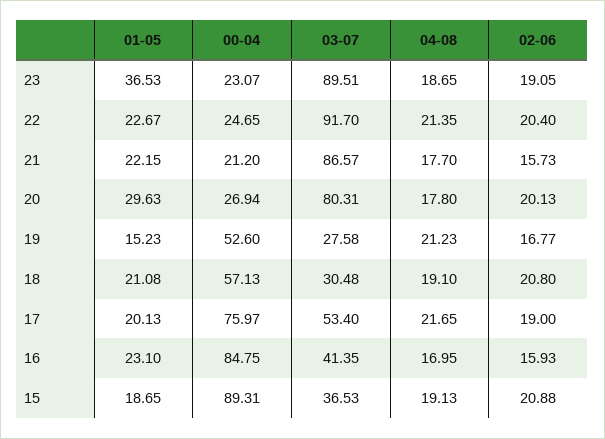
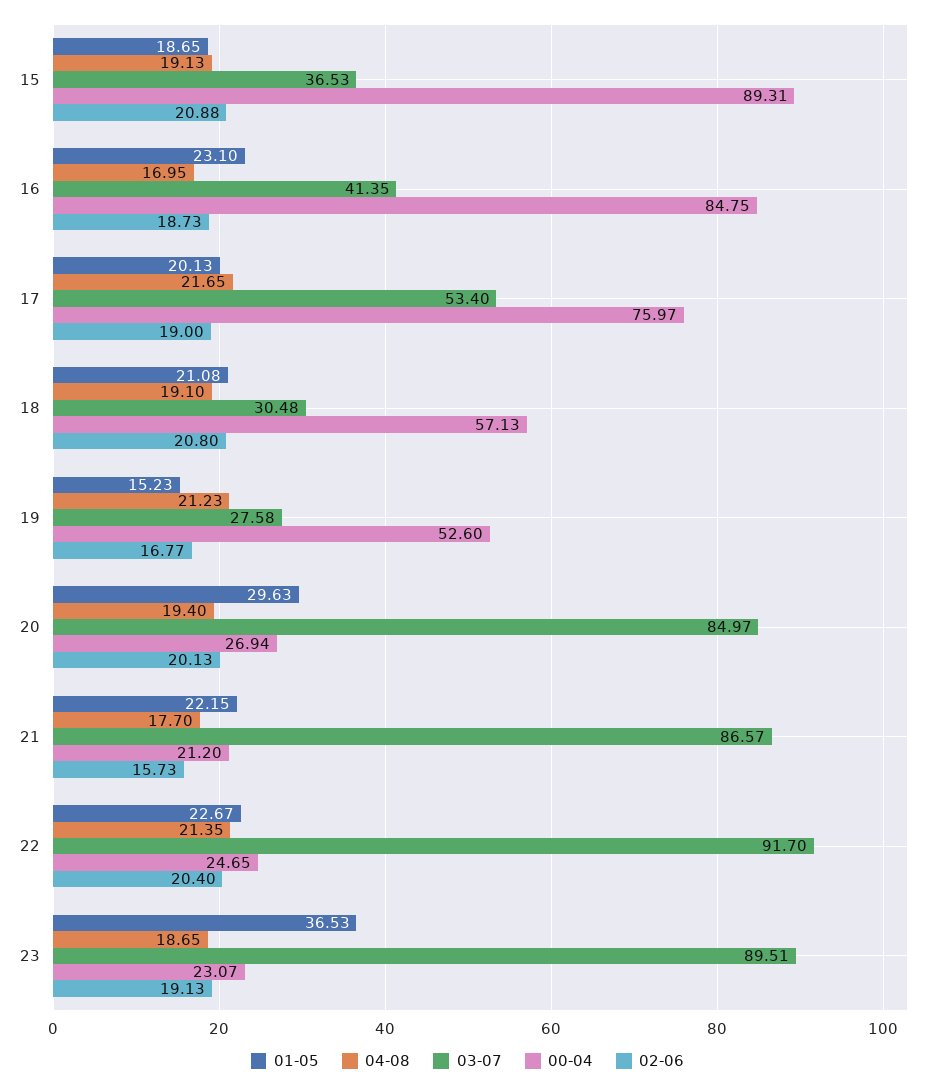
  {
    "01-05": {
      "23": 36.53,
      "22": 22.67,
      "21": 22.15,
      "20": 29.63,
      "19": 15.23,
      "18": 21.08,
      "17": 20.13,
      "16": 23.1,
      "15": 18.65
    },
    "00-04": {
      "23": 23.07,
      "22": 24.65,
      "21": 21.2,
      "20": 26.94,
      "19": 52.6,
      "18": 57.13,
      "17": 75.97,
      "16": 84.75,
      "15": 89.31
    },
    "03-07": {
      "23": 89.51,
      "22": 91.7,
      "21": 86.57,
-     "20": 80.31,
+     "20": 84.97,
      "19": 27.58,
      "18": 30.48,
      "17": 53.4,
      "16": 41.35,
      "15": 36.53
    },
    "04-08": {
      "23": 18.65,
      "22": 21.35,
      "21": 17.7,
-     "20": 17.8,
+     "20": 19.4,
      "19": 21.23,
      "18": 19.1,
      "17": 21.65,
      "16": 16.95,
      "15": 19.13
    },
    "02-06": {
-     "23": 19.05,
+     "23": 19.13,
      "22": 20.4,
      "21": 15.73,
      "20": 20.13,
      "19": 16.77,
      "18": 20.8,
      "17": 19,
-     "16": 15.93,
+     "16": 18.73,
      "15": 20.88
    }
  }

